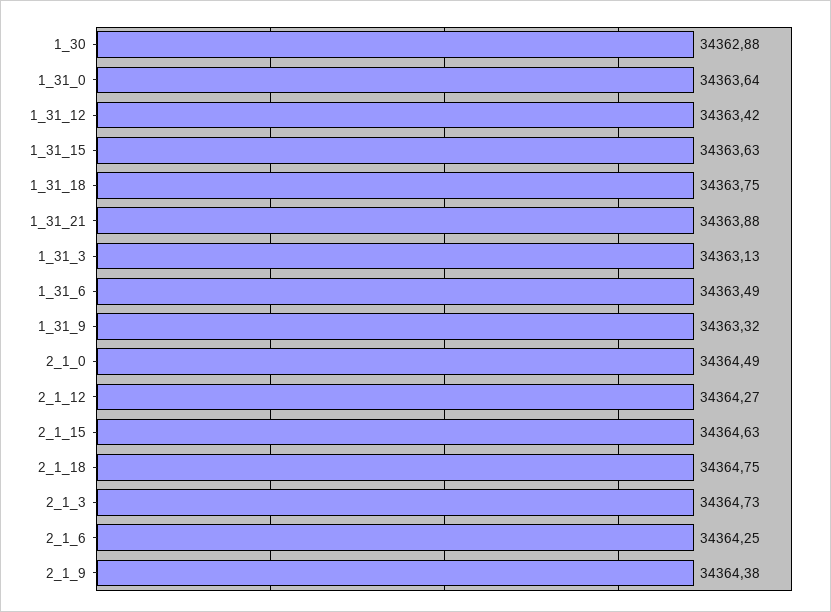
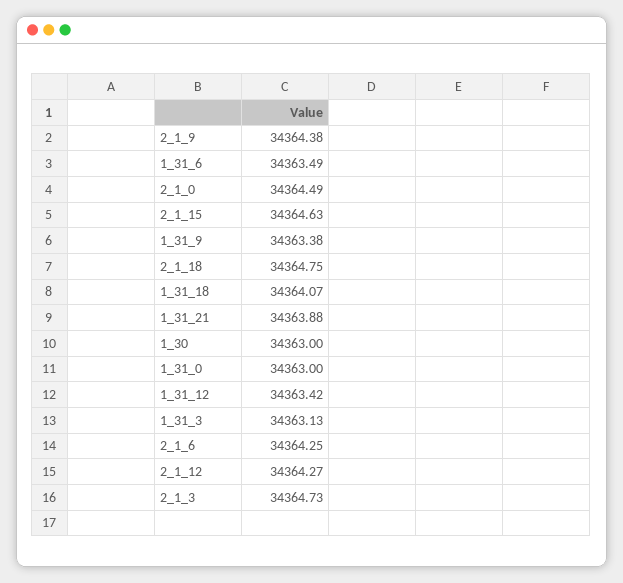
  {
-   "1_30": 34362.88,
+   "1_30": 34363,
-   "1_31_0": 34363.64,
+   "1_31_0": 34363,
    "1_31_12": 34363.42,
-   "1_31_15": 34363.63,
-   "1_31_18": 34363.75,
+   "1_31_18": 34364.07,
    "1_31_21": 34363.88,
    "1_31_3": 34363.13,
    "1_31_6": 34363.49,
-   "1_31_9": 34363.32,
+   "1_31_9": 34363.38,
    "2_1_0": 34364.49,
    "2_1_12": 34364.27,
    "2_1_15": 34364.63,
    "2_1_18": 34364.75,
    "2_1_3": 34364.73,
    "2_1_6": 34364.25,
    "2_1_9": 34364.38
  }

